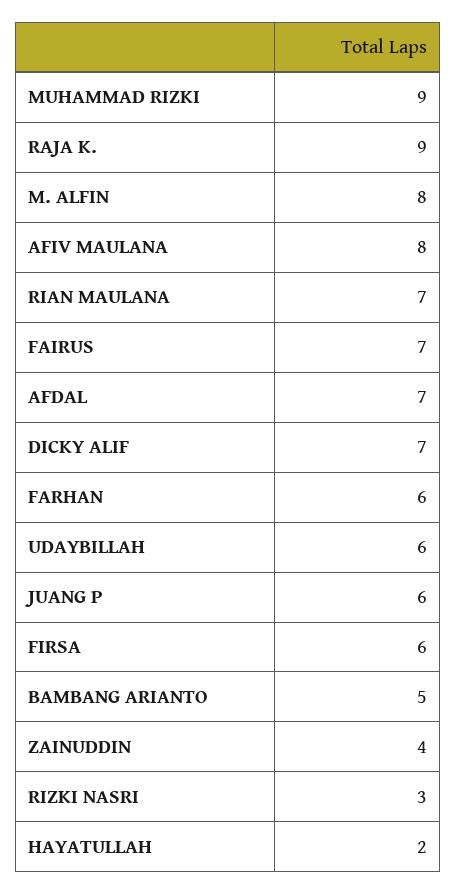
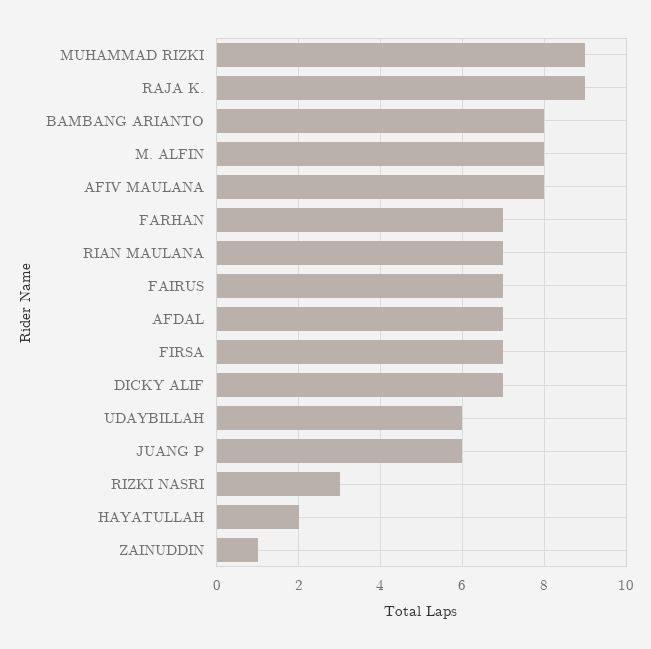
  {
    "MUHAMMAD RIZKI": 9,
    "RAJA K.": 9,
    "M. ALFIN": 8,
    "AFIV MAULANA": 8,
    "RIAN MAULANA": 7,
    "FAIRUS": 7,
    "AFDAL": 7,
    "DICKY ALIF": 7,
-   "FARHAN": 6,
+   "FARHAN": 7,
    "UDAYBILLAH": 6,
    "JUANG P": 6,
-   "FIRSA": 6,
+   "FIRSA": 7,
-   "BAMBANG ARIANTO": 5,
+   "BAMBANG ARIANTO": 8,
-   "ZAINUDDIN": 4,
+   "ZAINUDDIN": 1,
    "RIZKI NASRI": 3,
    "HAYATULLAH": 2
  }

